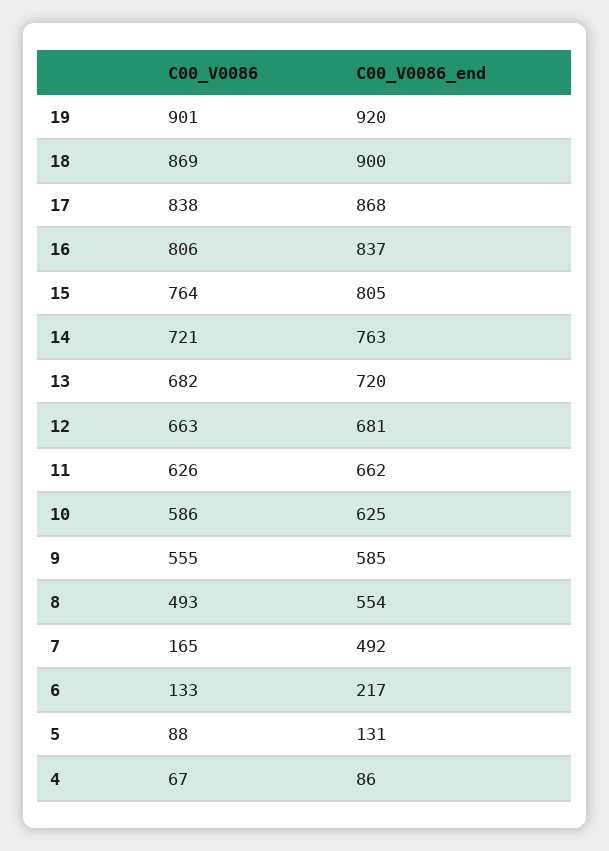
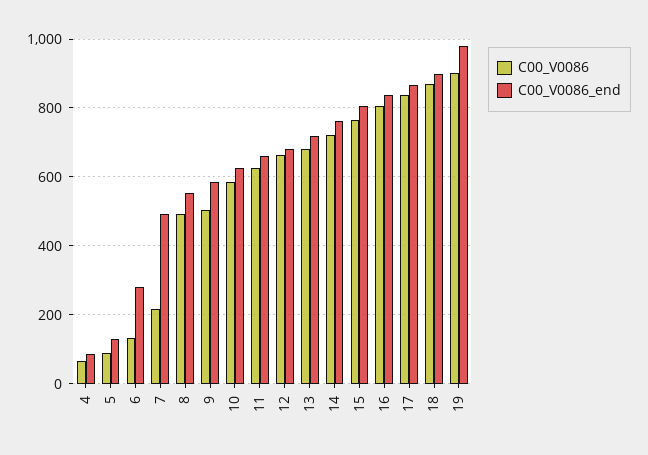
  {
    "C00_V0086": {
      "19": 901,
      "18": 869,
      "17": 838,
      "16": 806,
      "15": 764,
      "14": 721,
      "13": 682,
      "12": 663,
      "11": 626,
      "10": 586,
-     "9": 555,
+     "9": 500,
      "8": 493,
-     "7": 165,
+     "7": 220,
      "6": 133,
      "5": 88,
      "4": 67
    },
    "C00_V0086_end": {
-     "19": 920,
+     "19": 980,
      "18": 900,
      "17": 868,
      "16": 837,
      "15": 805,
      "14": 763,
      "13": 720,
      "12": 681,
      "11": 662,
      "10": 625,
      "9": 585,
      "8": 554,
      "7": 492,
-     "6": 217,
+     "6": 280,
      "5": 131,
      "4": 86
    }
  }

